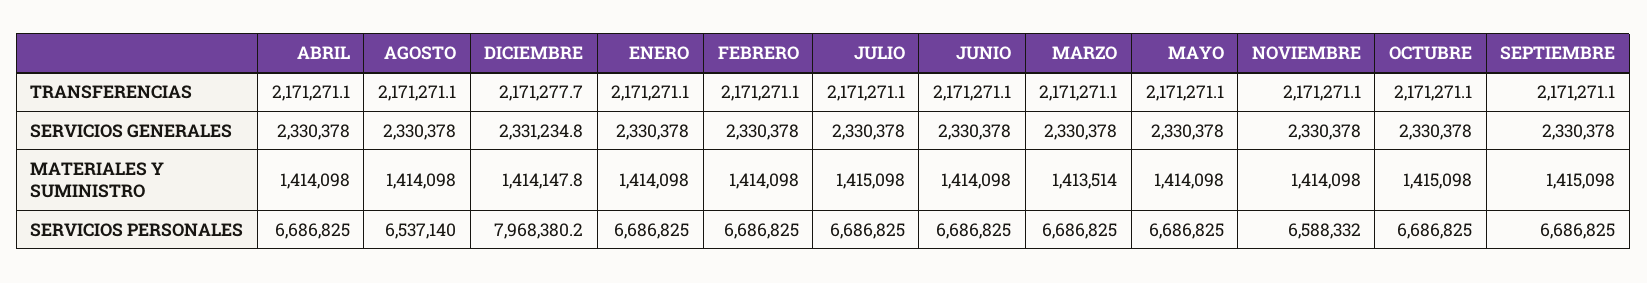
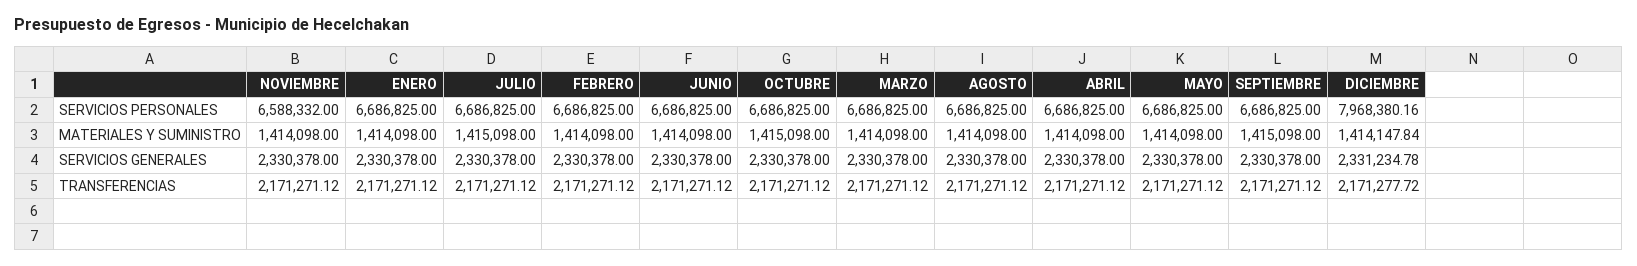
  {
    "ABRIL": {
      "TRANSFERENCIAS": 2171271.12,
      "SERVICIOS GENERALES": 2330378,
      "MATERIALES Y SUMINISTRO": 1414098,
      "SERVICIOS PERSONALES": 6686825
    },
    "AGOSTO": {
      "TRANSFERENCIAS": 2171271.12,
      "SERVICIOS GENERALES": 2330378,
      "MATERIALES Y SUMINISTRO": 1414098,
-     "SERVICIOS PERSONALES": 6537140
+     "SERVICIOS PERSONALES": 6686825
    },
    "DICIEMBRE": {
      "TRANSFERENCIAS": 2171277.72,
      "SERVICIOS GENERALES": 2331234.78,
      "MATERIALES Y SUMINISTRO": 1414147.84,
      "SERVICIOS PERSONALES": 7968380.16
    },
    "ENERO": {
      "TRANSFERENCIAS": 2171271.12,
      "SERVICIOS GENERALES": 2330378,
      "MATERIALES Y SUMINISTRO": 1414098,
      "SERVICIOS PERSONALES": 6686825
    },
    "FEBRERO": {
      "TRANSFERENCIAS": 2171271.12,
      "SERVICIOS GENERALES": 2330378,
      "MATERIALES Y SUMINISTRO": 1414098,
      "SERVICIOS PERSONALES": 6686825
    },
    "JULIO": {
      "TRANSFERENCIAS": 2171271.12,
      "SERVICIOS GENERALES": 2330378,
      "MATERIALES Y SUMINISTRO": 1415098,
      "SERVICIOS PERSONALES": 6686825
    },
    "JUNIO": {
      "TRANSFERENCIAS": 2171271.12,
      "SERVICIOS GENERALES": 2330378,
      "MATERIALES Y SUMINISTRO": 1414098,
      "SERVICIOS PERSONALES": 6686825
    },
    "MARZO": {
      "TRANSFERENCIAS": 2171271.12,
      "SERVICIOS GENERALES": 2330378,
-     "MATERIALES Y SUMINISTRO": 1413514,
+     "MATERIALES Y SUMINISTRO": 1414098,
      "SERVICIOS PERSONALES": 6686825
    },
    "MAYO": {
      "TRANSFERENCIAS": 2171271.12,
      "SERVICIOS GENERALES": 2330378,
      "MATERIALES Y SUMINISTRO": 1414098,
      "SERVICIOS PERSONALES": 6686825
    },
    "NOVIEMBRE": {
      "TRANSFERENCIAS": 2171271.12,
      "SERVICIOS GENERALES": 2330378,
      "MATERIALES Y SUMINISTRO": 1414098,
      "SERVICIOS PERSONALES": 6588332
    },
    "OCTUBRE": {
      "TRANSFERENCIAS": 2171271.12,
      "SERVICIOS GENERALES": 2330378,
      "MATERIALES Y SUMINISTRO": 1415098,
      "SERVICIOS PERSONALES": 6686825
    },
    "SEPTIEMBRE": {
      "TRANSFERENCIAS": 2171271.12,
      "SERVICIOS GENERALES": 2330378,
      "MATERIALES Y SUMINISTRO": 1415098,
      "SERVICIOS PERSONALES": 6686825
    }
  }

